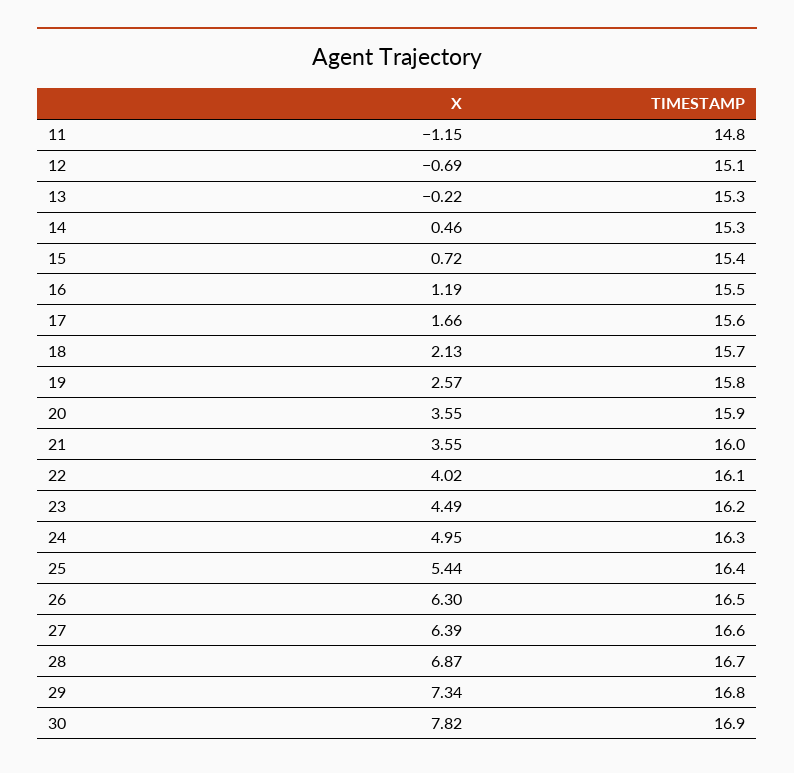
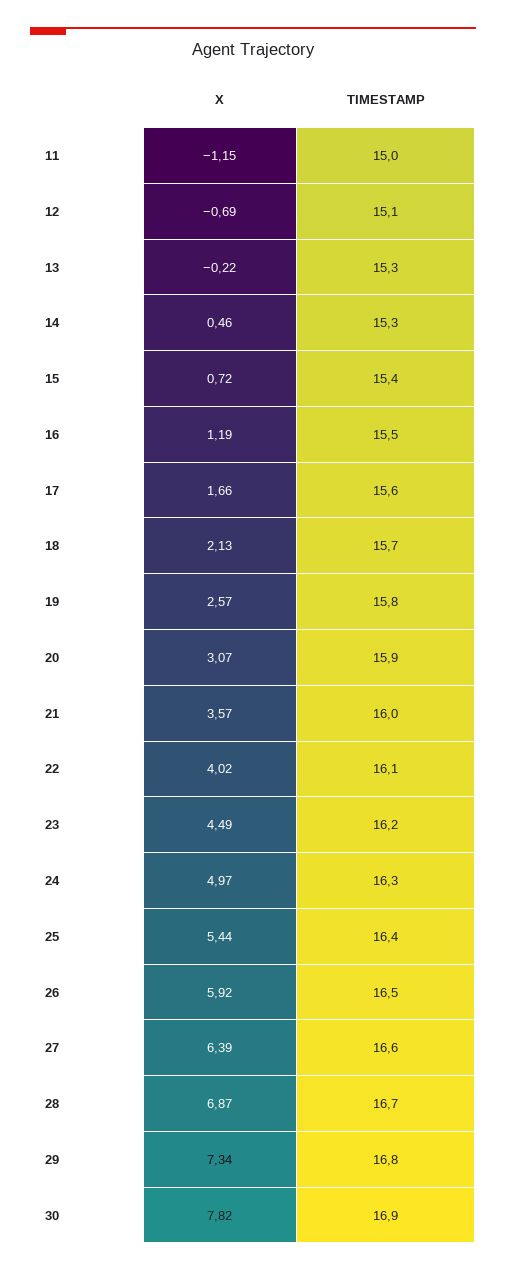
  {
    "X": {
      "11": -1.15,
      "12": -0.69,
      "13": -0.22,
      "14": 0.46,
      "15": 0.72,
      "16": 1.19,
      "17": 1.66,
      "18": 2.13,
      "19": 2.57,
-     "20": 3.55,
+     "20": 3.07,
-     "21": 3.55,
+     "21": 3.57,
      "22": 4.02,
      "23": 4.49,
-     "24": 4.95,
+     "24": 4.97,
      "25": 5.44,
-     "26": 6.3,
+     "26": 5.92,
      "27": 6.39,
      "28": 6.87,
      "29": 7.34,
      "30": 7.82
    },
    "TIMESTAMP": {
-     "11": 14.8,
+     "11": 15,
      "12": 15.1,
      "13": 15.3,
      "14": 15.3,
      "15": 15.4,
      "16": 15.5,
      "17": 15.6,
      "18": 15.7,
      "19": 15.8,
      "20": 15.9,
      "21": 16,
      "22": 16.1,
      "23": 16.2,
      "24": 16.3,
      "25": 16.4,
      "26": 16.5,
      "27": 16.6,
      "28": 16.7,
      "29": 16.8,
      "30": 16.9
    }
  }

